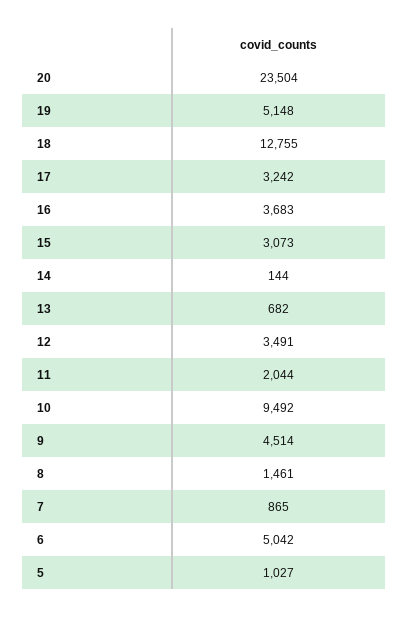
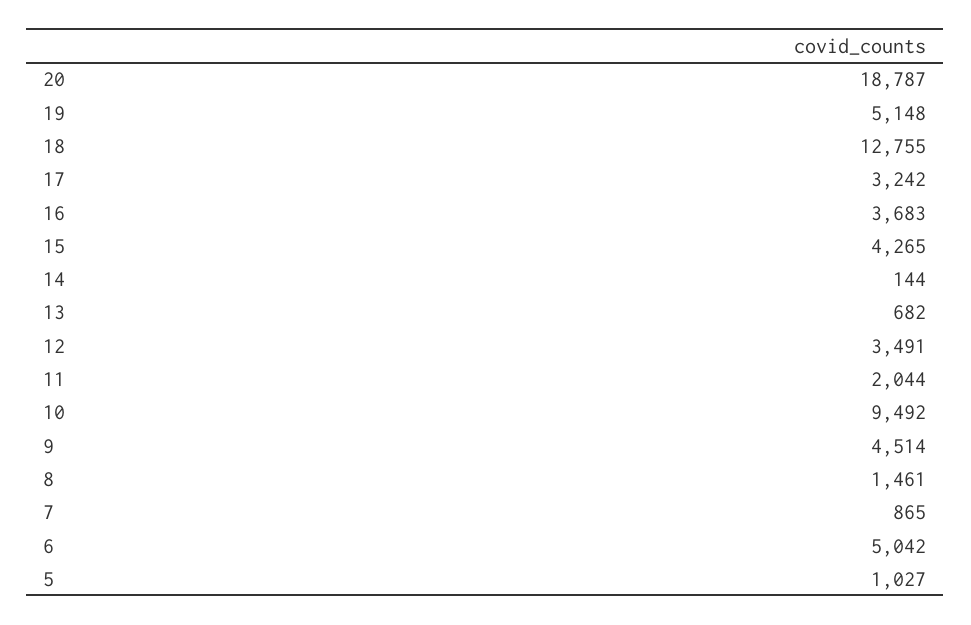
  {
-   "20": 23504,
+   "20": 18787,
    "19": 5148,
    "18": 12755,
    "17": 3242,
    "16": 3683,
-   "15": 3073,
+   "15": 4265,
    "14": 144,
    "13": 682,
    "12": 3491,
    "11": 2044,
    "10": 9492,
    "9": 4514,
    "8": 1461,
    "7": 865,
    "6": 5042,
    "5": 1027
  }

